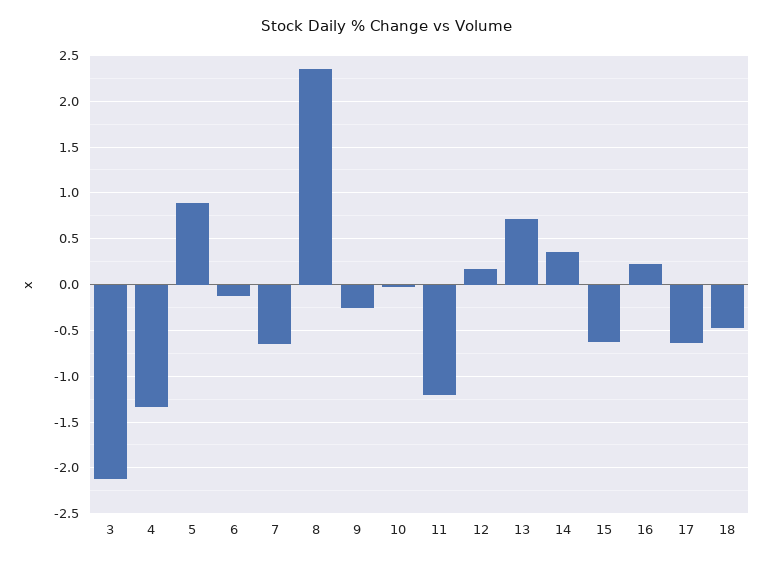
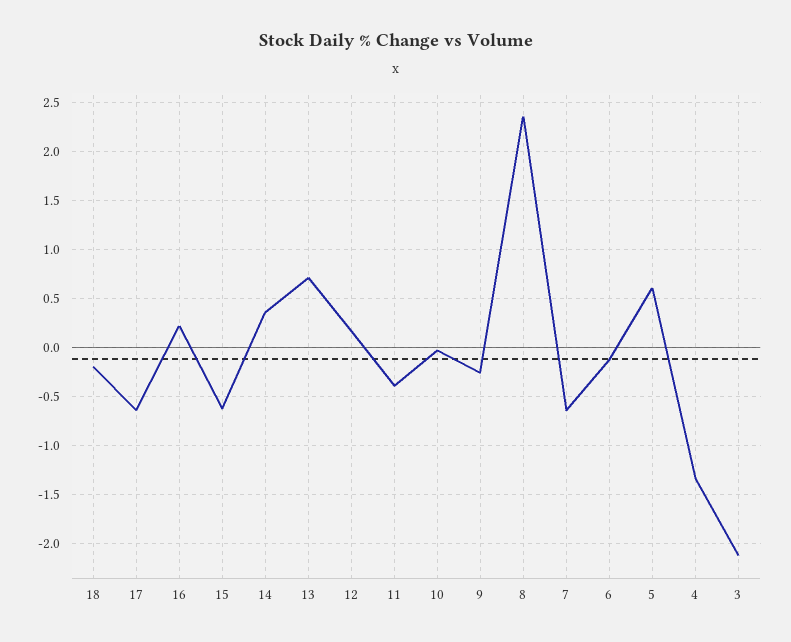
  {
    "3": -2.1,
    "4": -1.3,
-   "5": 0.9,
+   "5": 0.6,
    "6": -0.1,
    "7": -0.6,
    "8": 2.4,
    "9": -0.3,
    "10": 0,
-   "11": -1.2,
+   "11": -0.4,
    "12": 0.2,
    "13": 0.7,
    "14": 0.4,
    "15": -0.6,
    "16": 0.2,
    "17": -0.6,
-   "18": -0.5
+   "18": -0.2
  }

